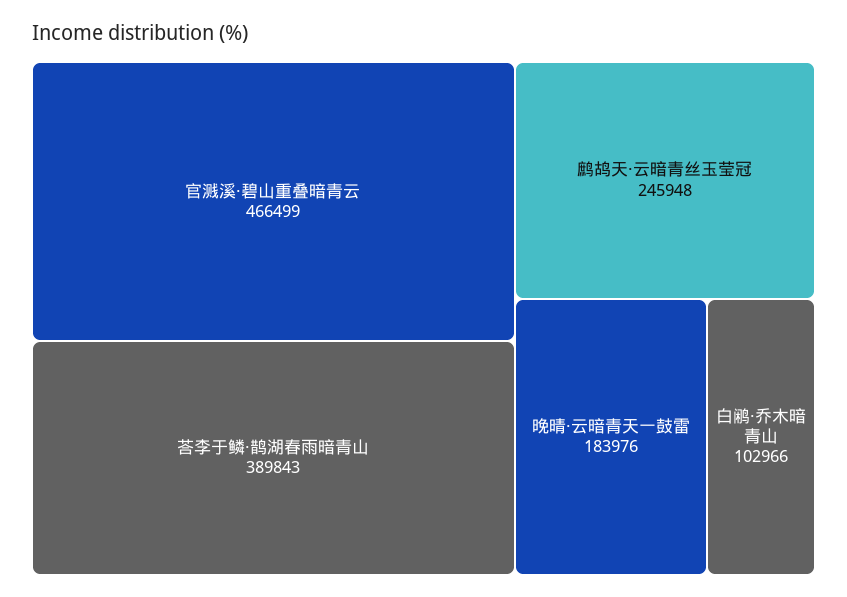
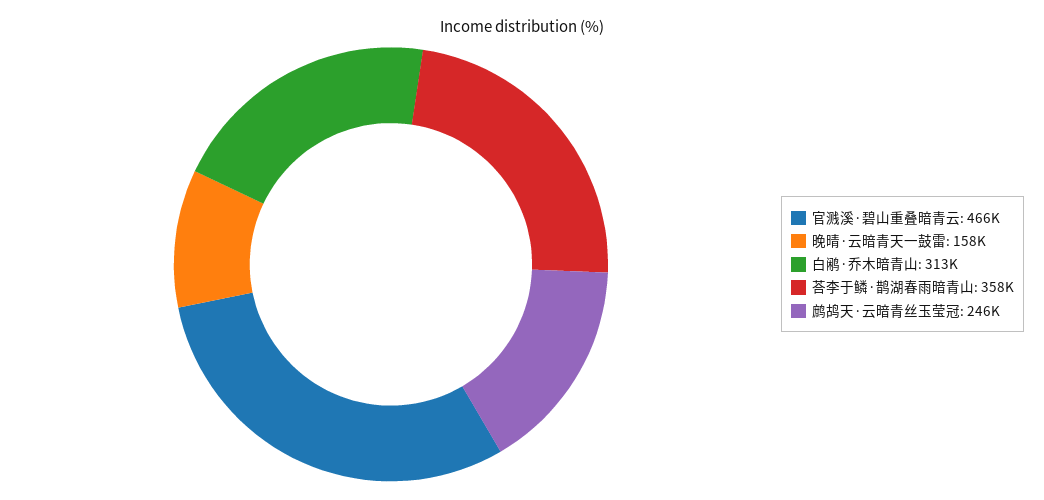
  {
    "官溅溪·碧山重叠暗青云": 466499,
-   "荅李于鳞·鹊湖春雨暗青山": 389843,
+   "荅李于鳞·鹊湖春雨暗青山": 358000,
    "鹧鸪天·云暗青丝玉莹冠": 245948,
-   "晚晴·云暗青天一鼓雷": 183976,
+   "晚晴·云暗青天一鼓雷": 158000,
-   "白鹇·乔木暗青山": 102966
+   "白鹇·乔木暗青山": 313000
  }

